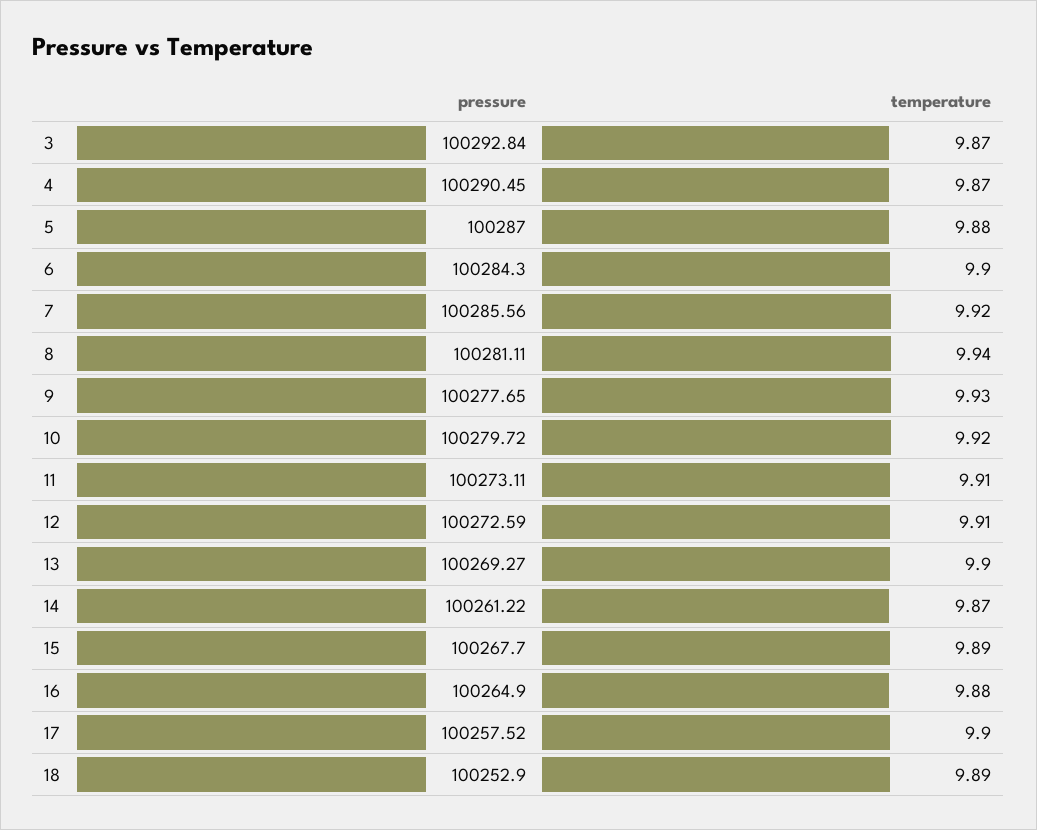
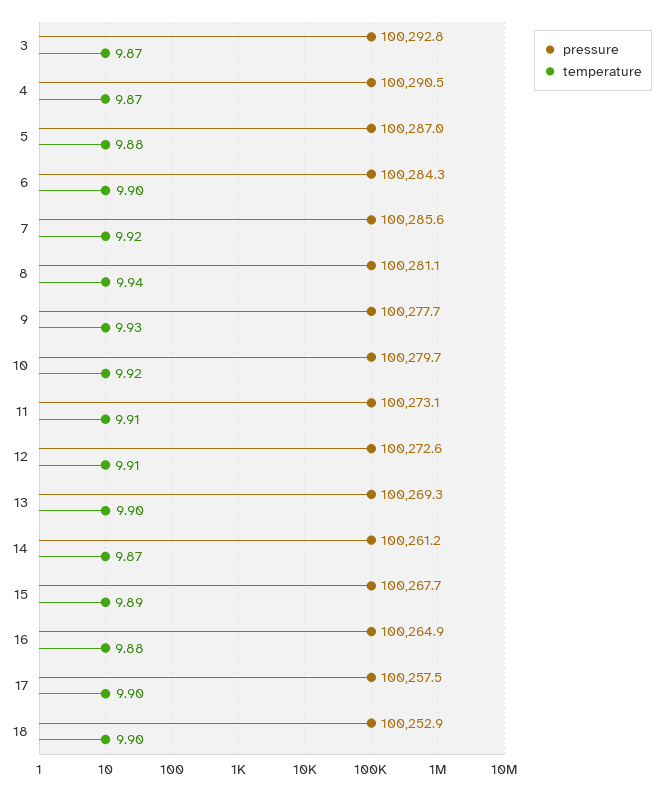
  {
    "pressure": {
      "3": 100292.84,
      "4": 100290.45,
      "5": 100287,
      "6": 100284.3,
      "7": 100285.56,
      "8": 100281.11,
      "9": 100277.65,
      "10": 100279.72,
      "11": 100273.11,
      "12": 100272.59,
      "13": 100269.27,
      "14": 100261.22,
      "15": 100267.7,
      "16": 100264.9,
      "17": 100257.52,
      "18": 100252.9
    },
    "temperature": {
      "3": 9.87,
      "4": 9.87,
      "5": 9.88,
      "6": 9.9,
      "7": 9.92,
      "8": 9.94,
      "9": 9.93,
      "10": 9.92,
      "11": 9.91,
      "12": 9.91,
      "13": 9.9,
      "14": 9.87,
      "15": 9.89,
      "16": 9.88,
      "17": 9.9,
-     "18": 9.89
+     "18": 9.9
    }
  }

